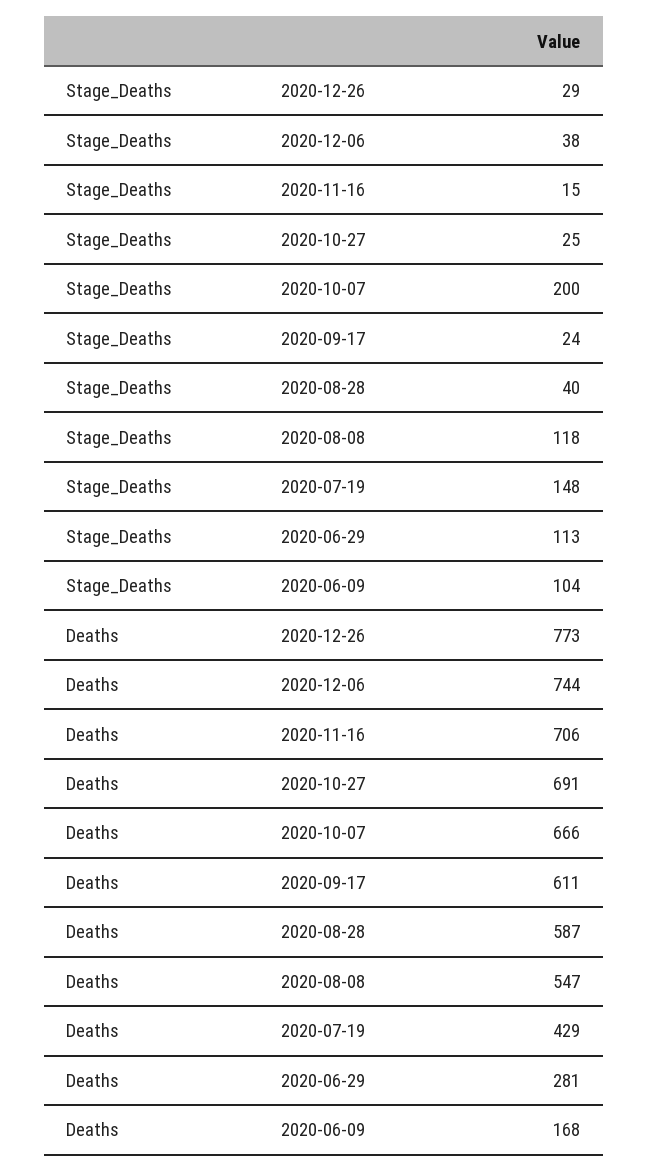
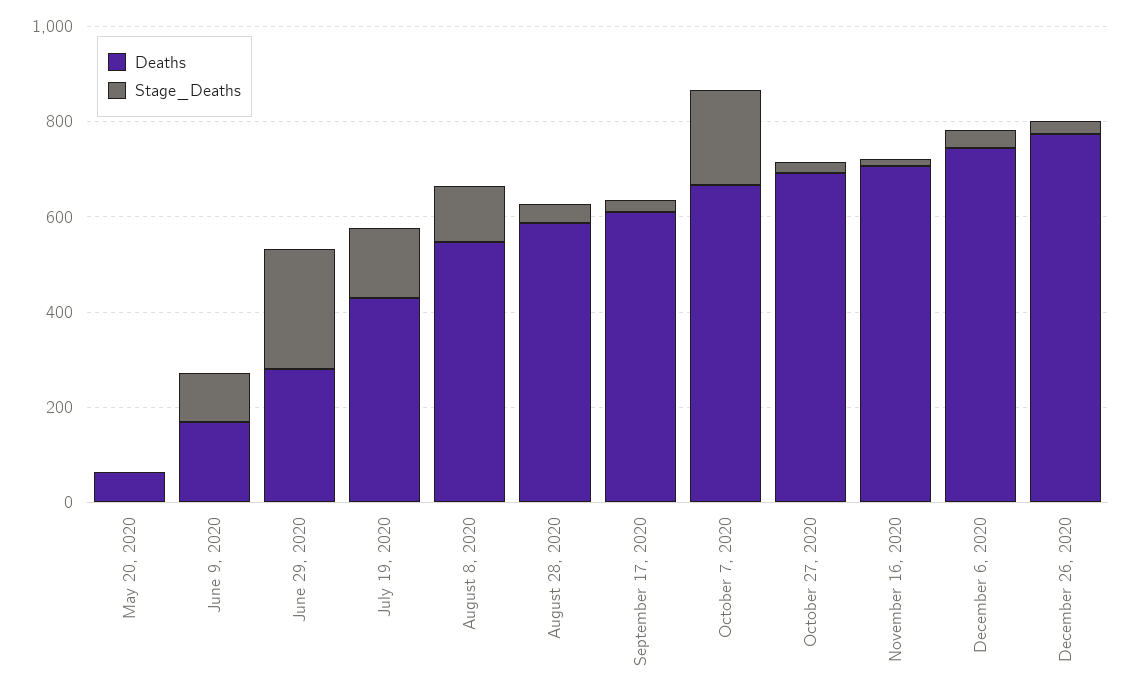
  {
    "Stage_Deaths": {
      "2020-12-26": 29,
      "2020-12-06": 38,
      "2020-11-16": 15,
      "2020-10-27": 25,
      "2020-10-07": 200,
      "2020-09-17": 24,
      "2020-08-28": 40,
      "2020-08-08": 118,
      "2020-07-19": 148,
-     "2020-06-29": 113,
+     "2020-06-29": 250,
-     "2020-06-09": 104
+     "2020-06-09": 104,
+     "May 20, 2020": 0
    },
    "Deaths": {
      "2020-12-26": 773,
      "2020-12-06": 744,
      "2020-11-16": 706,
      "2020-10-27": 691,
      "2020-10-07": 666,
      "2020-09-17": 611,
      "2020-08-28": 587,
      "2020-08-08": 547,
      "2020-07-19": 429,
      "2020-06-29": 281,
-     "2020-06-09": 168
+     "2020-06-09": 168,
+     "May 20, 2020": 50
    }
  }

